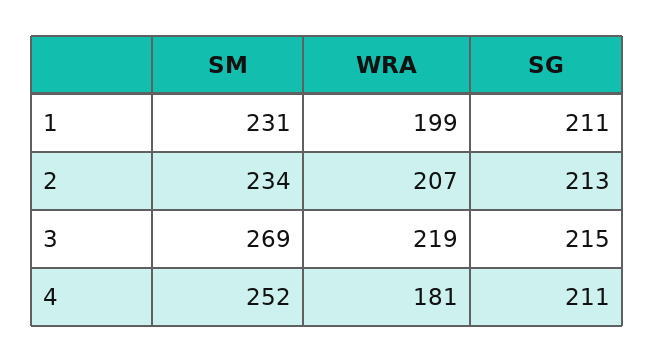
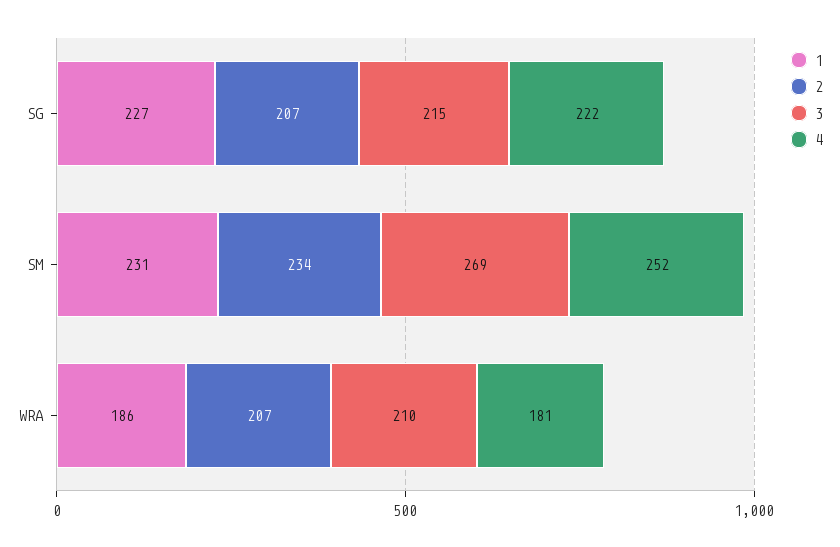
  {
    "1": {
      "SM": 231,
-     "WRA": 199,
+     "WRA": 186,
-     "SG": 211
+     "SG": 227
    },
    "2": {
      "SM": 234,
      "WRA": 207,
-     "SG": 213
+     "SG": 207
    },
    "3": {
      "SM": 269,
-     "WRA": 219,
+     "WRA": 210,
      "SG": 215
    },
    "4": {
      "SM": 252,
      "WRA": 181,
-     "SG": 211
+     "SG": 222
    }
  }

